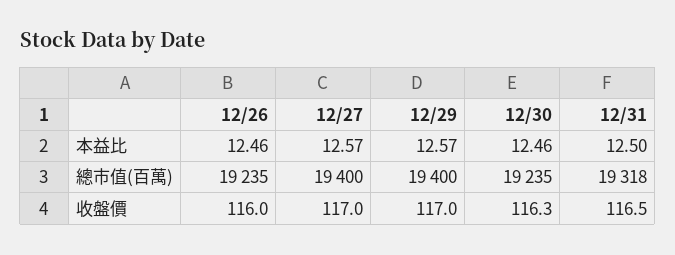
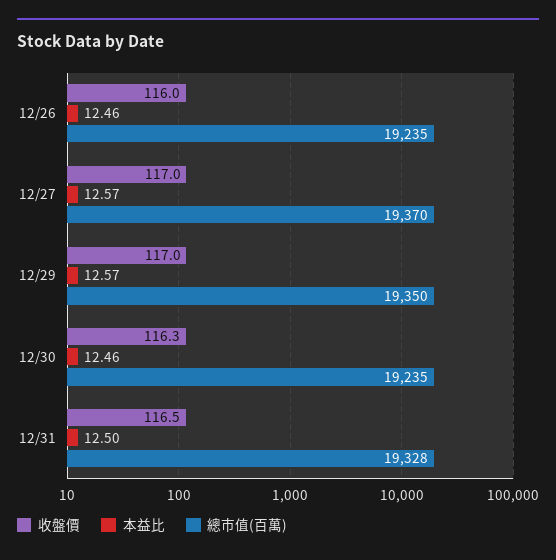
  {
    "本益比": {
      "12/26": 12.46,
      "12/27": 12.57,
      "12/29": 12.57,
      "12/30": 12.46,
      "12/31": 12.5
    },
    "總市值(百萬)": {
      "12/26": 19235,
-     "12/27": 19400,
+     "12/27": 19370,
-     "12/29": 19400,
+     "12/29": 19350,
      "12/30": 19235,
-     "12/31": 19318
+     "12/31": 19328
    },
    "收盤價": {
      "12/26": 116,
      "12/27": 117,
      "12/29": 117,
      "12/30": 116.3,
      "12/31": 116.5
    }
  }

